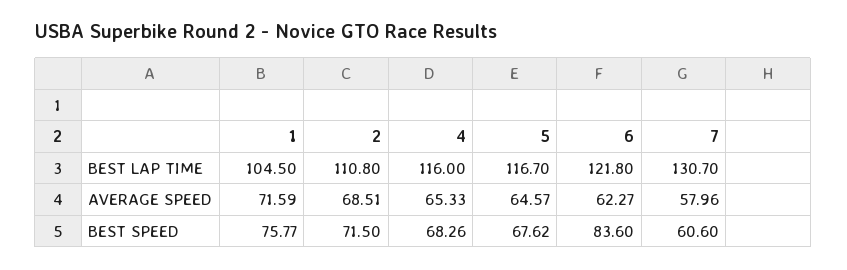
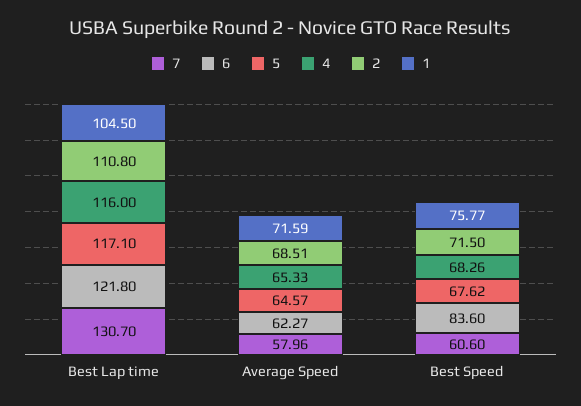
  {
    "1": {
      "BEST LAP TIME": 104.5,
      "AVERAGE SPEED": 71.59,
      "BEST SPEED": 75.77
    },
    "2": {
      "BEST LAP TIME": 110.8,
      "AVERAGE SPEED": 68.51,
      "BEST SPEED": 71.5
    },
    "4": {
      "BEST LAP TIME": 116,
      "AVERAGE SPEED": 65.33,
      "BEST SPEED": 68.26
    },
    "5": {
-     "BEST LAP TIME": 116.7,
+     "BEST LAP TIME": 117.1,
      "AVERAGE SPEED": 64.57,
      "BEST SPEED": 67.62
    },
    "6": {
      "BEST LAP TIME": 121.8,
      "AVERAGE SPEED": 62.27,
      "BEST SPEED": 83.6
    },
    "7": {
      "BEST LAP TIME": 130.7,
      "AVERAGE SPEED": 57.96,
      "BEST SPEED": 60.6
    }
  }

